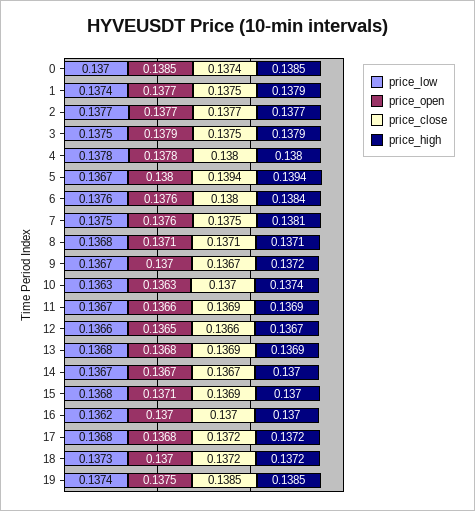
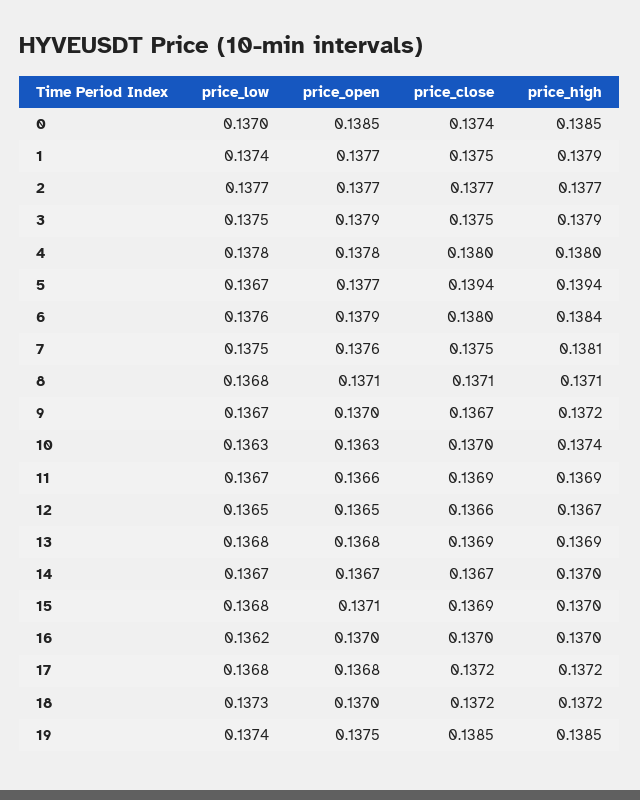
  {
    "price_low": {
      "0": 0.137,
      "1": 0.1374,
      "2": 0.1377,
      "3": 0.1375,
      "4": 0.1378,
      "5": 0.1367,
      "6": 0.1376,
      "7": 0.1375,
      "8": 0.1368,
      "9": 0.1367,
      "10": 0.1363,
      "11": 0.1367,
-     "12": 0.1366,
+     "12": 0.1365,
      "13": 0.1368,
      "14": 0.1367,
      "15": 0.1368,
      "16": 0.1362,
      "17": 0.1368,
      "18": 0.1373,
      "19": 0.1374
    },
    "price_open": {
      "0": 0.1385,
      "1": 0.1377,
      "2": 0.1377,
      "3": 0.1379,
      "4": 0.1378,
-     "5": 0.138,
+     "5": 0.1377,
-     "6": 0.1376,
+     "6": 0.1379,
      "7": 0.1376,
      "8": 0.1371,
      "9": 0.137,
      "10": 0.1363,
      "11": 0.1366,
      "12": 0.1365,
      "13": 0.1368,
      "14": 0.1367,
      "15": 0.1371,
      "16": 0.137,
      "17": 0.1368,
      "18": 0.137,
      "19": 0.1375
    },
    "price_close": {
      "0": 0.1374,
      "1": 0.1375,
      "2": 0.1377,
      "3": 0.1375,
      "4": 0.138,
      "5": 0.1394,
      "6": 0.138,
      "7": 0.1375,
      "8": 0.1371,
      "9": 0.1367,
      "10": 0.137,
      "11": 0.1369,
      "12": 0.1366,
      "13": 0.1369,
      "14": 0.1367,
      "15": 0.1369,
      "16": 0.137,
      "17": 0.1372,
      "18": 0.1372,
      "19": 0.1385
    },
    "price_high": {
      "0": 0.1385,
      "1": 0.1379,
      "2": 0.1377,
      "3": 0.1379,
      "4": 0.138,
      "5": 0.1394,
      "6": 0.1384,
      "7": 0.1381,
      "8": 0.1371,
      "9": 0.1372,
      "10": 0.1374,
      "11": 0.1369,
      "12": 0.1367,
      "13": 0.1369,
      "14": 0.137,
      "15": 0.137,
      "16": 0.137,
      "17": 0.1372,
      "18": 0.1372,
      "19": 0.1385
    }
  }

